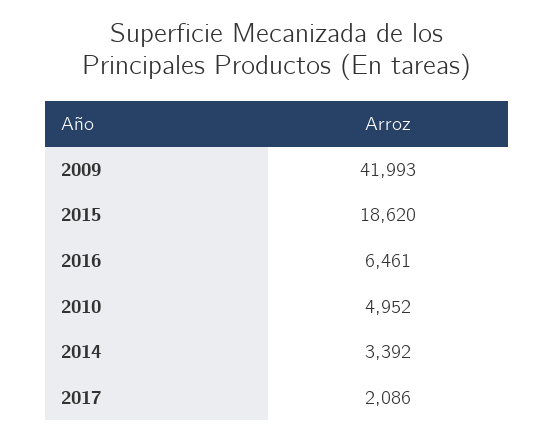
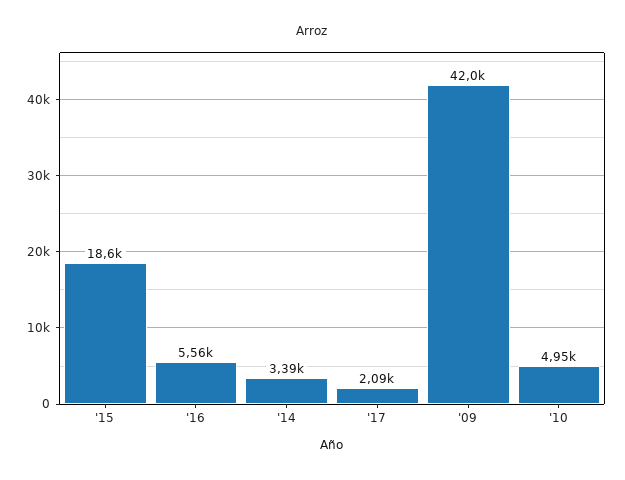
  {
    "2009": 41993,
    "2015": 18620,
-   "2016": 6461,
+   "2016": 5560,
    "2010": 4952,
    "2014": 3392,
    "2017": 2086
  }

